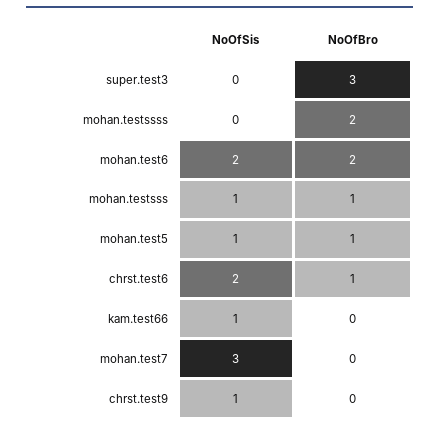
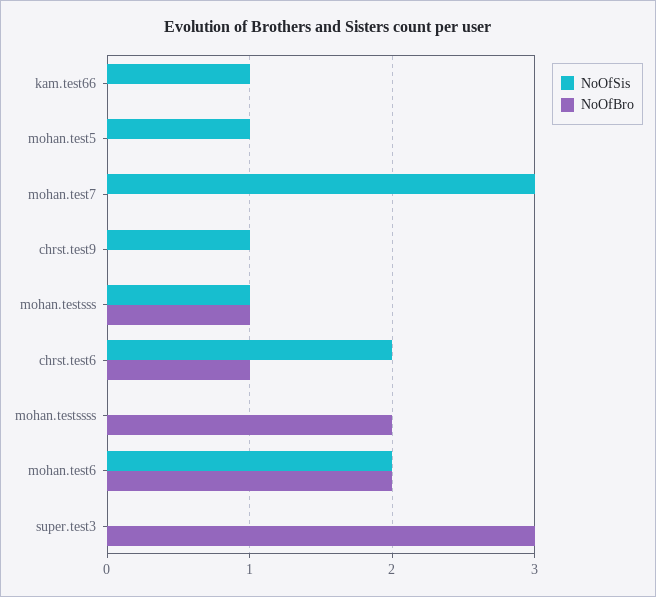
  {
    "NoOfSis": {
      "super.test3": 0,
      "mohan.testssss": 0,
      "mohan.test6": 2,
      "mohan.testsss": 1,
      "mohan.test5": 1,
      "chrst.test6": 2,
      "kam.test66": 1,
      "mohan.test7": 3,
      "chrst.test9": 1
    },
    "NoOfBro": {
      "super.test3": 3,
      "mohan.testssss": 2,
      "mohan.test6": 2,
      "mohan.testsss": 1,
-     "mohan.test5": 1,
+     "mohan.test5": 0,
      "chrst.test6": 1,
      "kam.test66": 0,
      "mohan.test7": 0,
      "chrst.test9": 0
    }
  }

